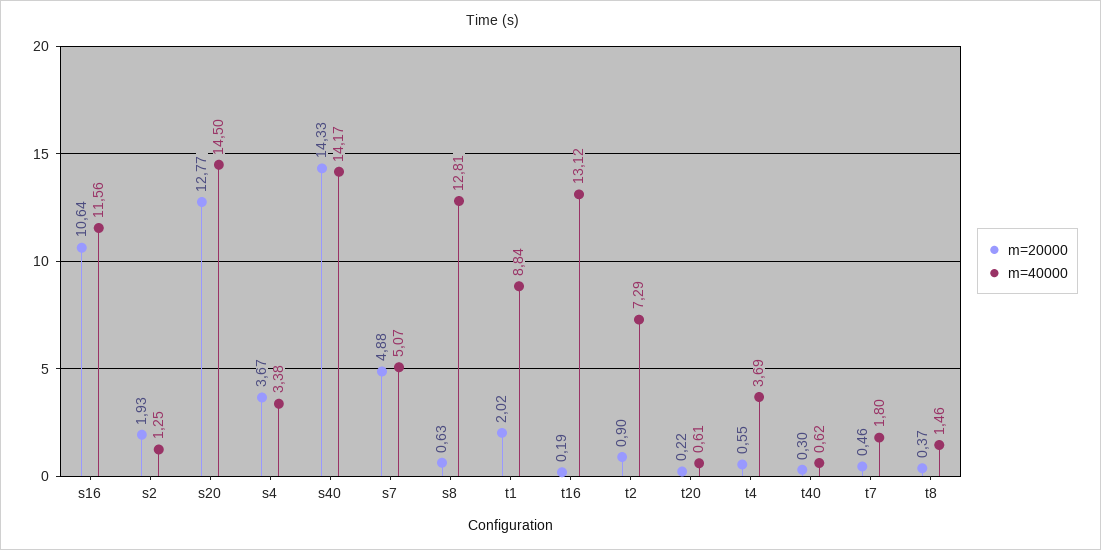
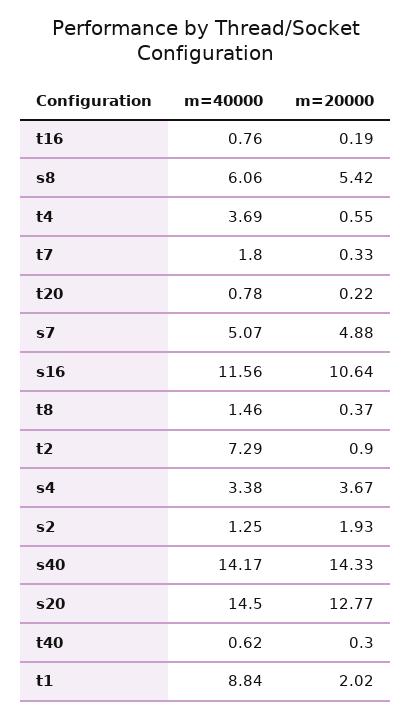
  {
    "m=20000": {
      "s16": 10.64,
      "s2": 1.93,
      "s20": 12.77,
      "s4": 3.67,
      "s40": 14.33,
      "s7": 4.88,
-     "s8": 0.63,
+     "s8": 5.42,
      "t1": 2.02,
      "t16": 0.19,
      "t2": 0.9,
      "t20": 0.22,
      "t4": 0.55,
      "t40": 0.3,
-     "t7": 0.46,
+     "t7": 0.33,
      "t8": 0.37
    },
    "m=40000": {
      "s16": 11.56,
      "s2": 1.25,
      "s20": 14.5,
      "s4": 3.38,
      "s40": 14.17,
      "s7": 5.07,
-     "s8": 12.81,
+     "s8": 6.06,
      "t1": 8.84,
-     "t16": 13.12,
+     "t16": 0.76,
      "t2": 7.29,
-     "t20": 0.61,
+     "t20": 0.78,
      "t4": 3.69,
      "t40": 0.62,
      "t7": 1.8,
      "t8": 1.46
    }
  }

